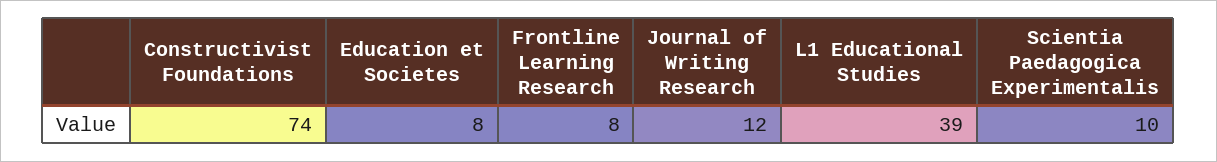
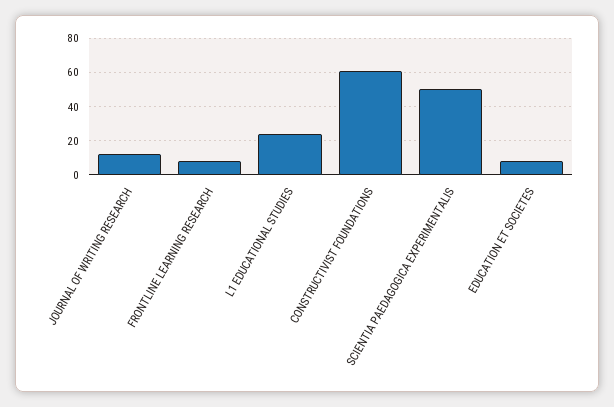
  {
-   "Constructivist Foundations": 74,
+   "Constructivist Foundations": 60,
    "Education et Societes": 8,
    "Frontline Learning Research": 8,
    "Journal of Writing Research": 12,
-   "L1 Educational Studies": 39,
+   "L1 Educational Studies": 25,
-   "Scientia Paedagogica Experimentalis": 10
+   "Scientia Paedagogica Experimentalis": 50
  }

